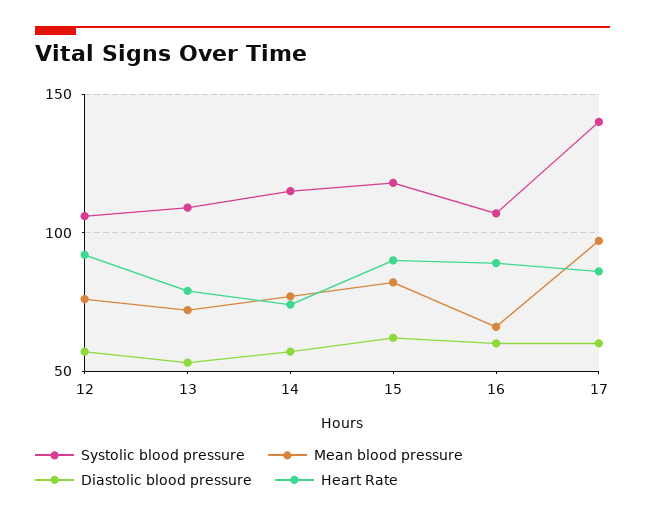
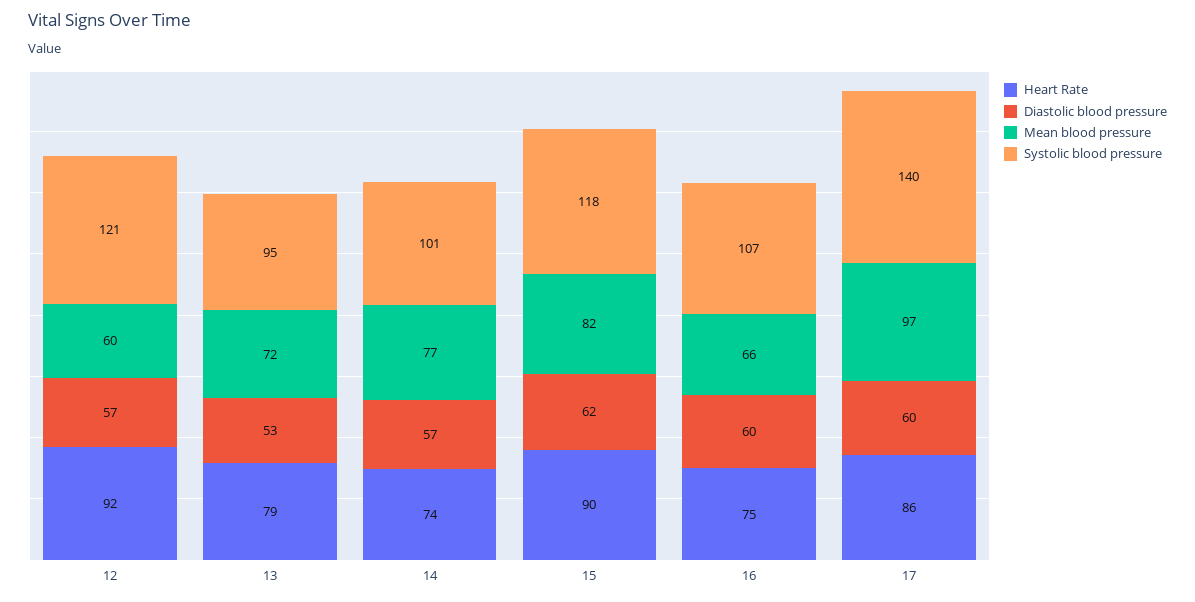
  {
    "Systolic blood pressure": {
-     "12": 105,
+     "12": 121,
-     "13": 110,
+     "13": 95,
-     "14": 115,
+     "14": 101,
      "15": 118,
      "16": 107,
      "17": 140
    },
    "Mean blood pressure": {
-     "12": 75,
+     "12": 60,
      "13": 72,
      "14": 77,
      "15": 82,
      "16": 66,
      "17": 97
    },
    "Diastolic blood pressure": {
      "12": 57,
      "13": 53,
      "14": 57,
      "15": 62,
      "16": 60,
      "17": 60
    },
    "Heart Rate": {
      "12": 92,
      "13": 79,
      "14": 74,
      "15": 90,
-     "16": 90,
+     "16": 75,
      "17": 86
    }
  }

